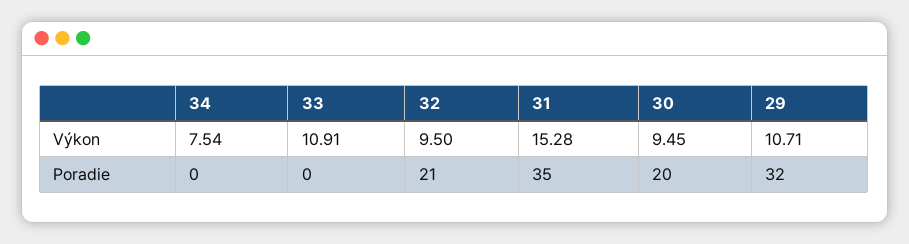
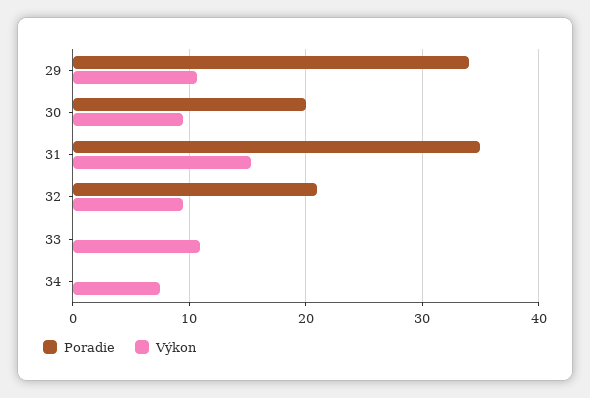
  {
    "Výkon": {
      "34": 7.54,
      "33": 10.91,
      "32": 9.5,
      "31": 15.28,
      "30": 9.45,
      "29": 10.71
    },
    "Poradie": {
      "34": 0,
      "33": 0,
      "32": 21,
      "31": 35,
      "30": 20,
-     "29": 32
+     "29": 34
    }
  }

